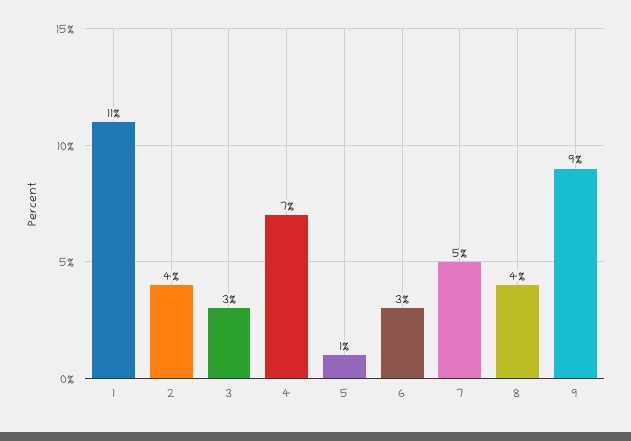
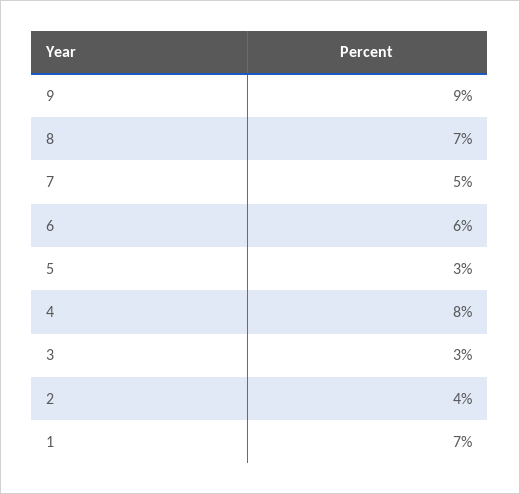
  {
-   "1": 11,
+   "1": 7,
    "2": 4,
    "3": 3,
-   "4": 7,
+   "4": 8,
-   "5": 1,
+   "5": 3,
-   "6": 3,
+   "6": 6,
    "7": 5,
-   "8": 4,
+   "8": 7,
    "9": 9
  }

